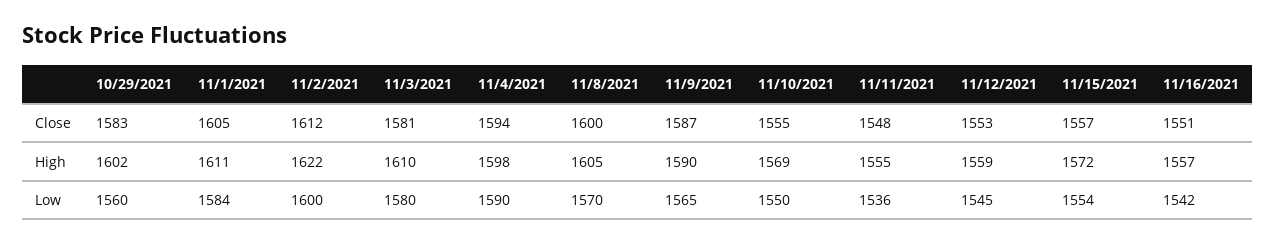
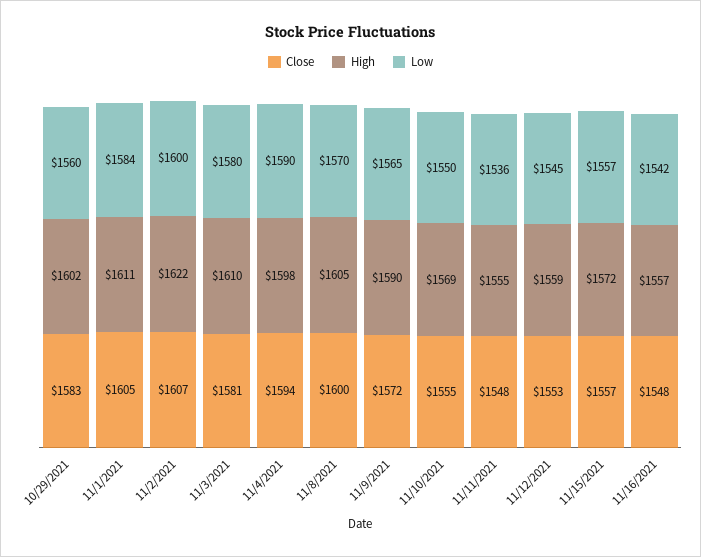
  {
    "Close": {
      "10/29/2021": 1583,
      "11/1/2021": 1605,
-     "11/2/2021": 1612,
+     "11/2/2021": 1607,
      "11/3/2021": 1581,
      "11/4/2021": 1594,
      "11/8/2021": 1600,
-     "11/9/2021": 1587,
+     "11/9/2021": 1572,
      "11/10/2021": 1555,
      "11/11/2021": 1548,
      "11/12/2021": 1553,
      "11/15/2021": 1557,
-     "11/16/2021": 1551
+     "11/16/2021": 1548
    },
    "High": {
      "10/29/2021": 1602,
      "11/1/2021": 1611,
      "11/2/2021": 1622,
      "11/3/2021": 1610,
      "11/4/2021": 1598,
      "11/8/2021": 1605,
      "11/9/2021": 1590,
      "11/10/2021": 1569,
      "11/11/2021": 1555,
      "11/12/2021": 1559,
      "11/15/2021": 1572,
      "11/16/2021": 1557
    },
    "Low": {
      "10/29/2021": 1560,
      "11/1/2021": 1584,
      "11/2/2021": 1600,
      "11/3/2021": 1580,
      "11/4/2021": 1590,
      "11/8/2021": 1570,
      "11/9/2021": 1565,
      "11/10/2021": 1550,
      "11/11/2021": 1536,
      "11/12/2021": 1545,
-     "11/15/2021": 1554,
+     "11/15/2021": 1557,
      "11/16/2021": 1542
    }
  }

